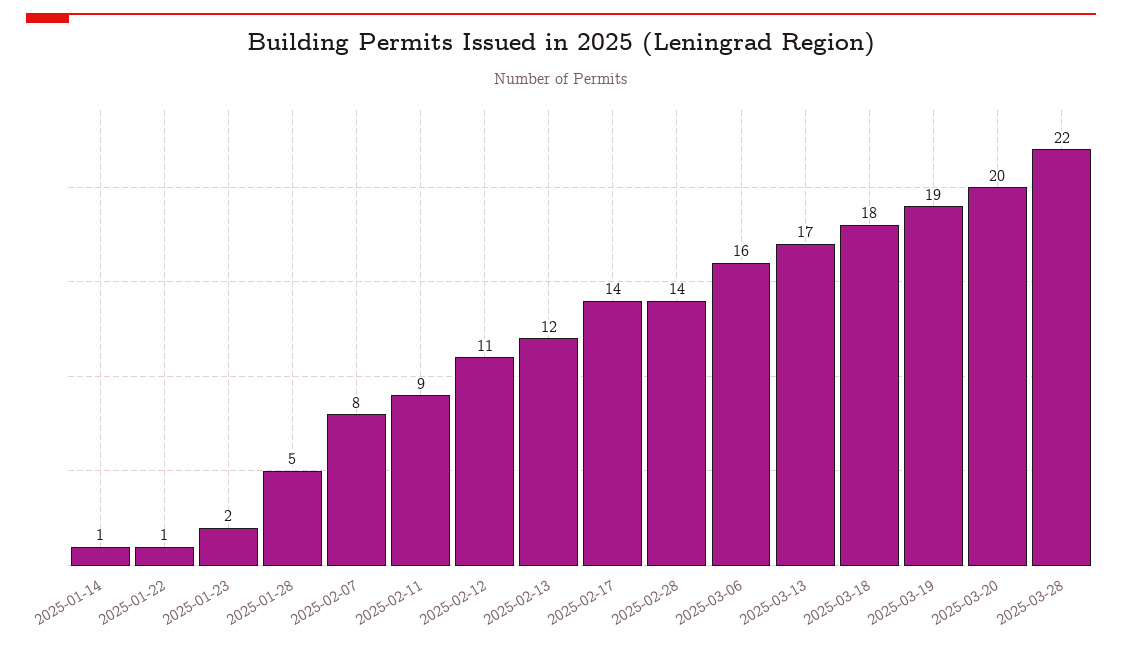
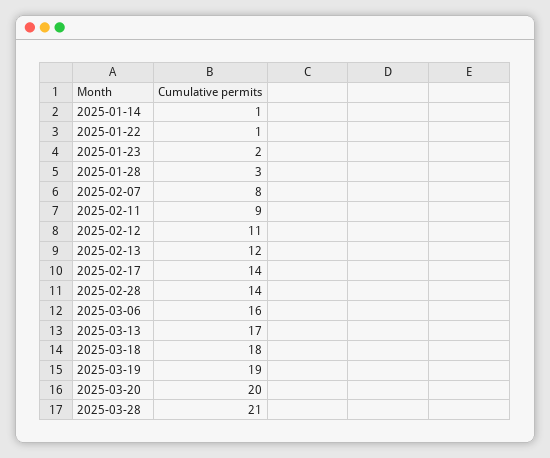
  {
    "2025-01-14": 1,
    "2025-01-22": 1,
    "2025-01-23": 2,
-   "2025-01-28": 5,
+   "2025-01-28": 3,
    "2025-02-07": 8,
    "2025-02-11": 9,
    "2025-02-12": 11,
    "2025-02-13": 12,
    "2025-02-17": 14,
    "2025-02-28": 14,
    "2025-03-06": 16,
    "2025-03-13": 17,
    "2025-03-18": 18,
    "2025-03-19": 19,
    "2025-03-20": 20,
-   "2025-03-28": 22
+   "2025-03-28": 21
  }

